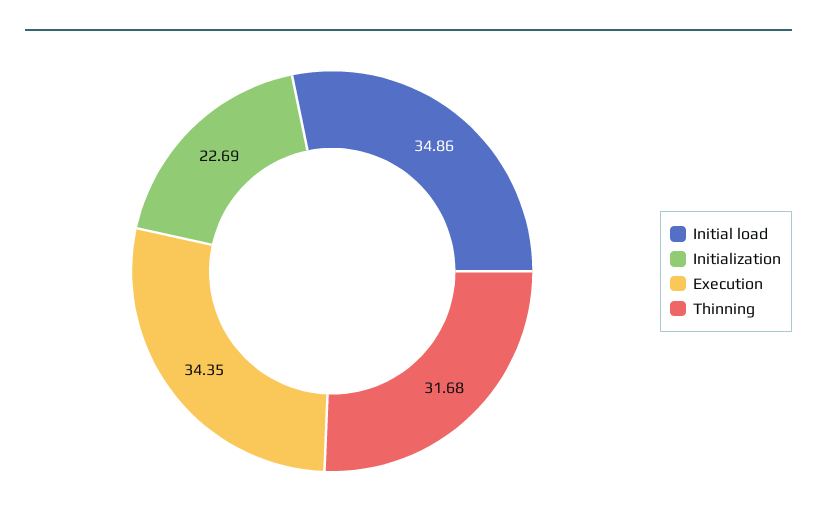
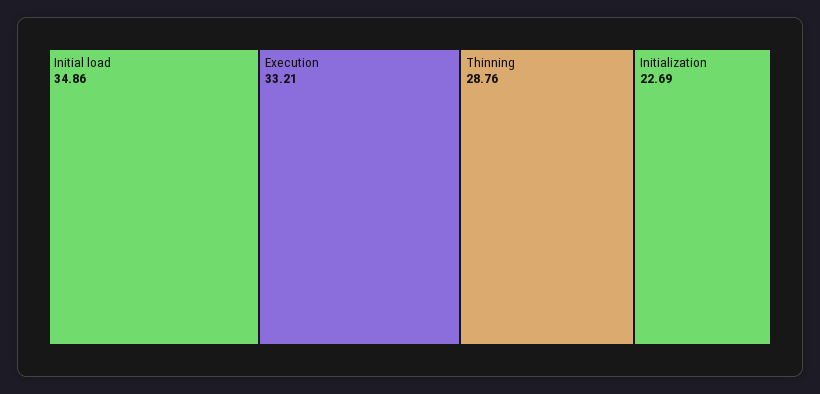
  {
    "Initial load": 34.86,
    "Initialization": 22.69,
-   "Execution": 34.35,
+   "Execution": 33.21,
-   "Thinning": 31.68
+   "Thinning": 28.76
  }

